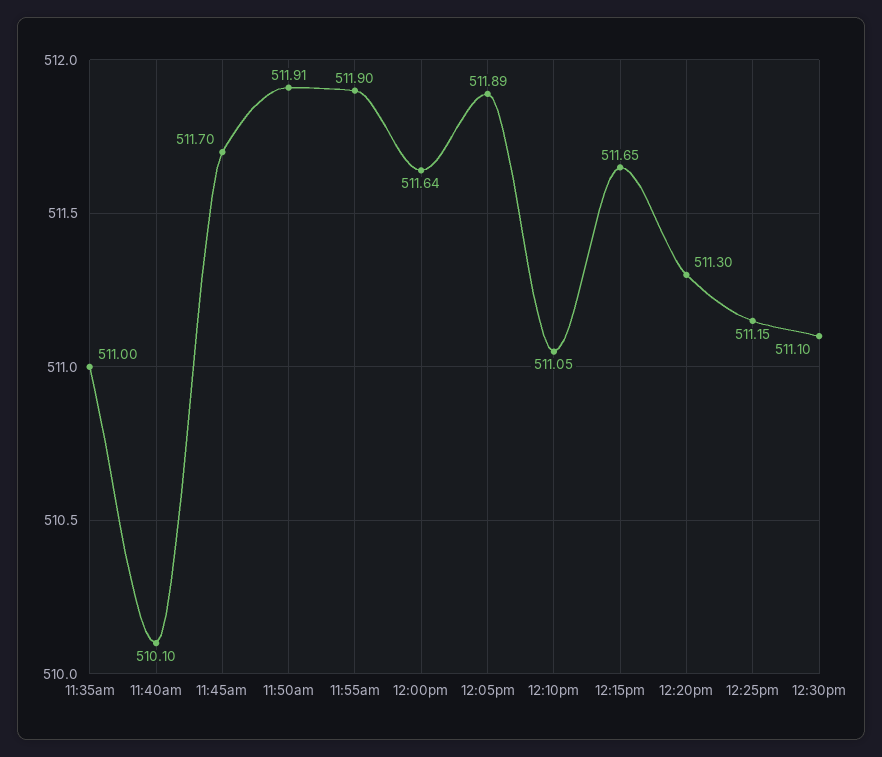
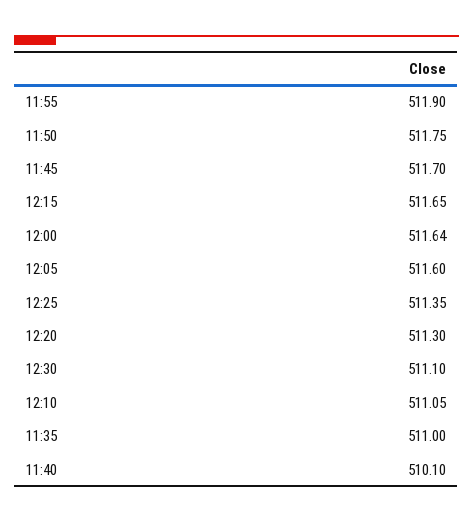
  {
    "11:35am": 511,
    "11:40am": 510.1,
    "11:45am": 511.7,
-   "11:50am": 511.91,
+   "11:50am": 511.75,
    "11:55am": 511.9,
    "12:00pm": 511.64,
-   "12:05pm": 511.89,
+   "12:05pm": 511.6,
    "12:10pm": 511.05,
    "12:15pm": 511.65,
    "12:20pm": 511.3,
-   "12:25pm": 511.15,
+   "12:25pm": 511.35,
    "12:30pm": 511.1
  }

